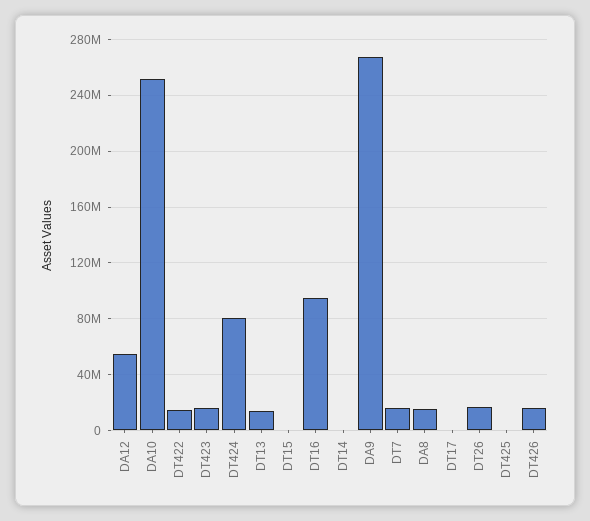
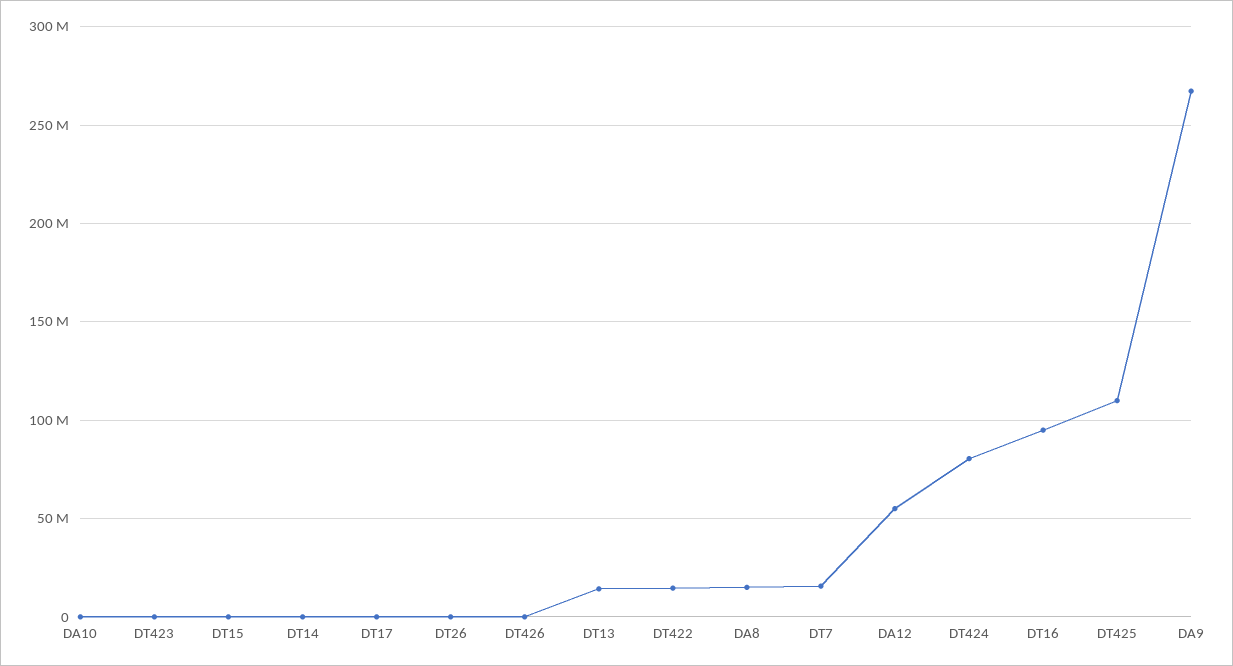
  {
    "DA12": 55000000,
-   "DA10": 250000000,
+   "DA10": 0,
    "DT422": 15000000,
-   "DT423": 15000000,
+   "DT423": 0,
    "DT424": 80000000,
    "DT13": 15000000,
    "DT15": 0,
    "DT16": 95000000,
    "DT14": 0,
    "DA9": 265000000,
    "DT7": 15000000,
    "DA8": 15000000,
    "DT17": 0,
-   "DT26": 15000000,
+   "DT26": 0,
-   "DT425": 0,
+   "DT425": 110000000,
-   "DT426": 15000000
+   "DT426": 0
  }

